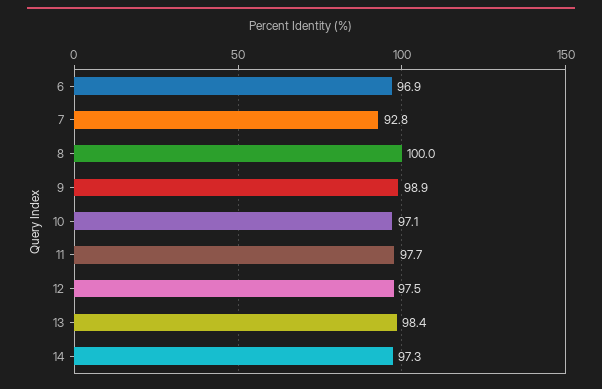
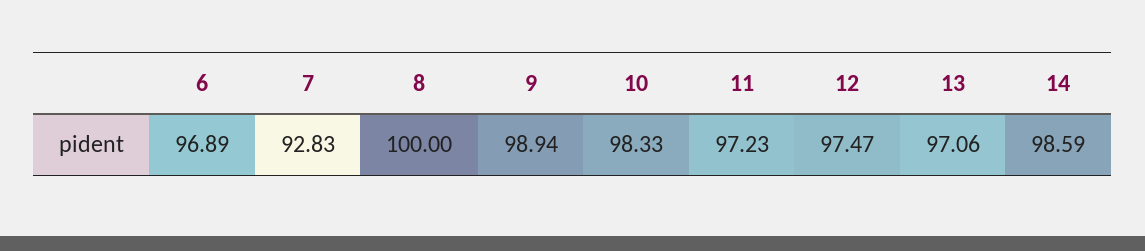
  {
    "6": 96.89,
    "7": 92.83,
    "8": 100,
    "9": 98.94,
-   "10": 97.1,
+   "10": 98.33,
-   "11": 97.7,
+   "11": 97.23,
    "12": 97.47,
-   "13": 98.4,
+   "13": 97.06,
-   "14": 97.3
+   "14": 98.59
  }

